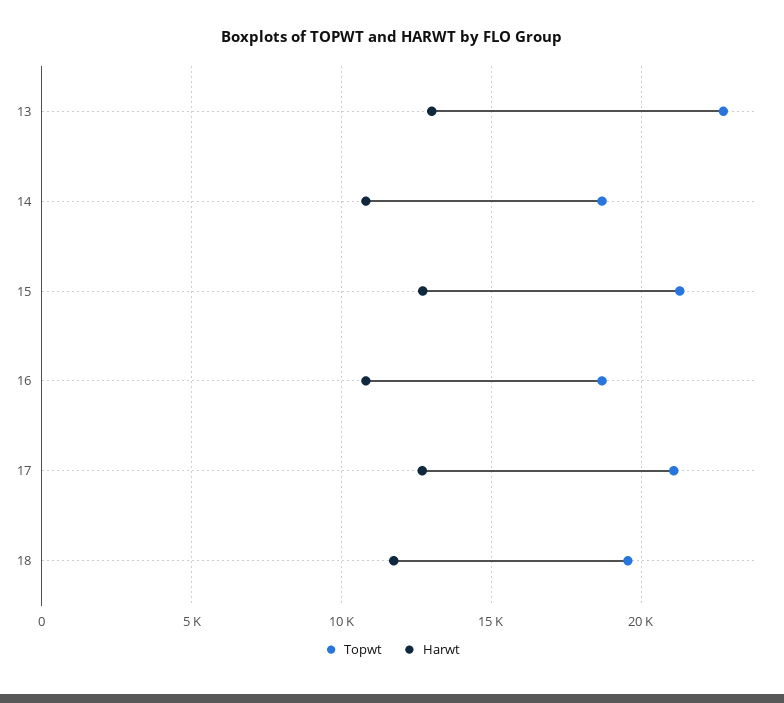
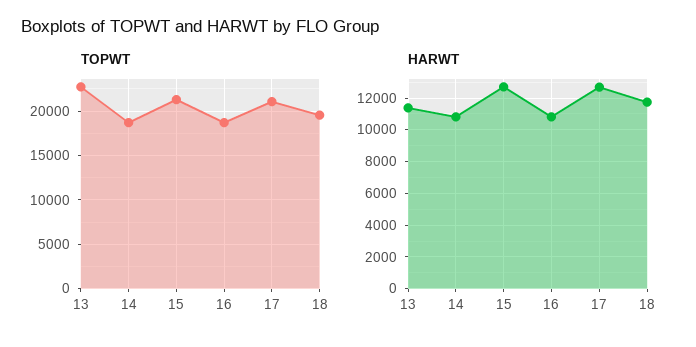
  {
    "Topwt": {
      "13": 22500,
      "14": 18500,
      "15": 21500,
      "16": 18500,
      "17": 21000,
      "18": 19500
    },
    "Harwt": {
-     "13": 13000,
+     "13": 11500,
      "14": 11000,
      "15": 12500,
      "16": 11000,
      "17": 12500,
      "18": 11500
    }
  }

